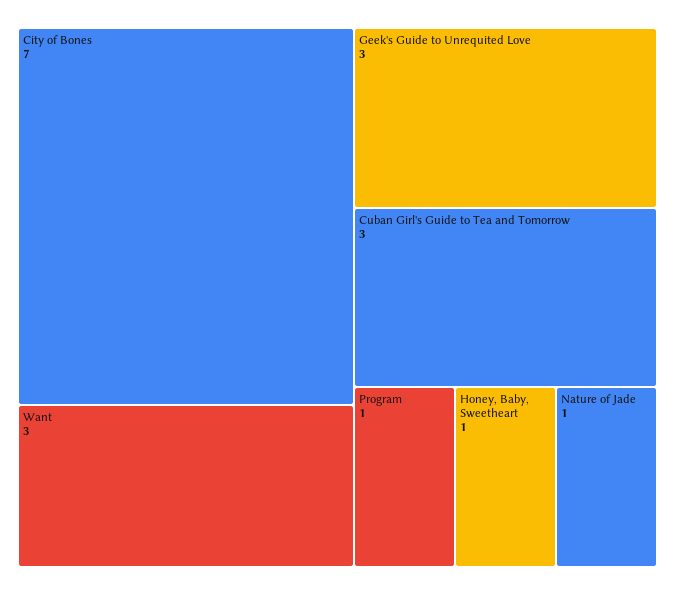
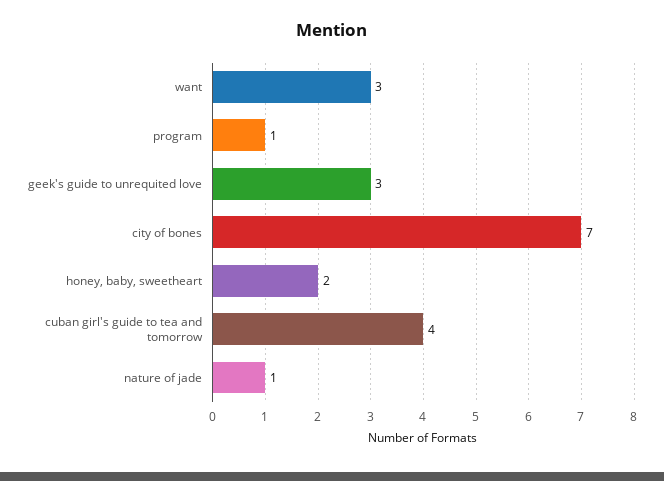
  {
    "City of Bones": 7,
    "Want": 3,
    "Geek's Guide to Unrequited Love": 3,
-   "Cuban Girl's Guide to Tea and Tomorrow": 3,
+   "Cuban Girl's Guide to Tea and Tomorrow": 4,
    "Program": 1,
-   "Honey, Baby, Sweetheart": 1,
+   "Honey, Baby, Sweetheart": 2,
    "Nature of Jade": 1
  }

